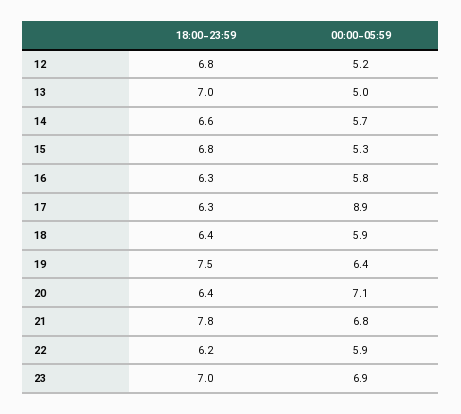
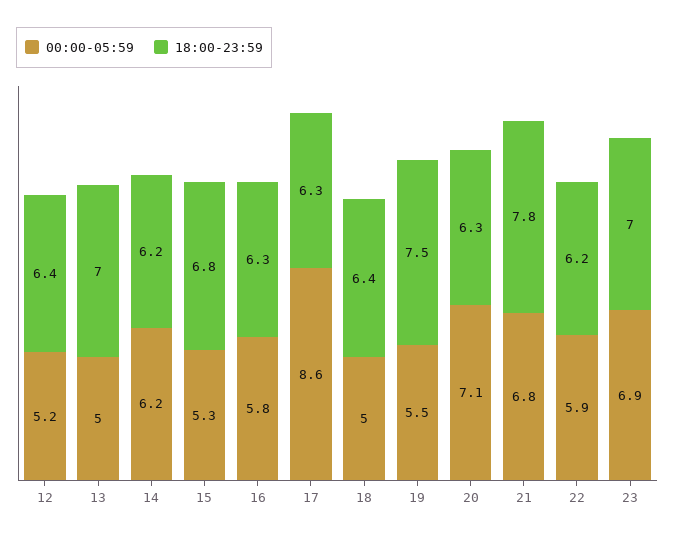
  {
    "18:00-23:59": {
-     "12": 6.8,
+     "12": 6.4,
      "13": 7,
-     "14": 6.6,
+     "14": 6.2,
      "15": 6.8,
      "16": 6.3,
      "17": 6.3,
      "18": 6.4,
      "19": 7.5,
-     "20": 6.4,
+     "20": 6.3,
      "21": 7.8,
      "22": 6.2,
      "23": 7
    },
    "00:00-05:59": {
      "12": 5.2,
      "13": 5,
-     "14": 5.7,
+     "14": 6.2,
      "15": 5.3,
      "16": 5.8,
-     "17": 8.9,
+     "17": 8.6,
-     "18": 5.9,
+     "18": 5,
-     "19": 6.4,
+     "19": 5.5,
      "20": 7.1,
      "21": 6.8,
      "22": 5.9,
      "23": 6.9
    }
  }

